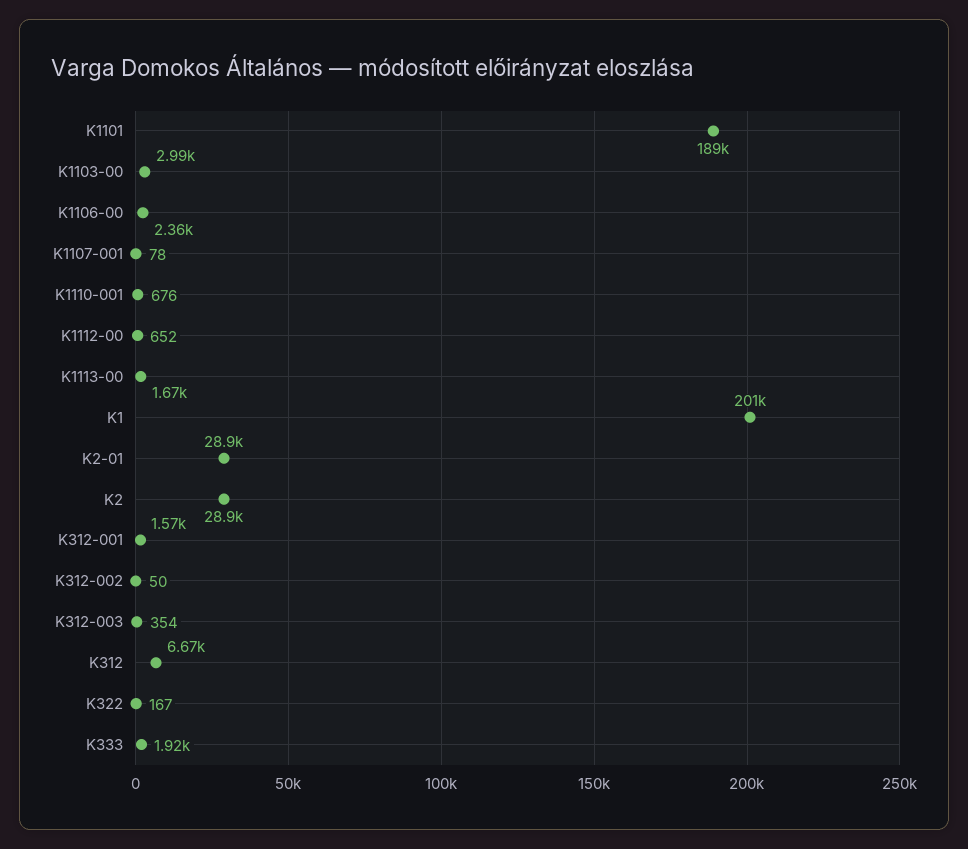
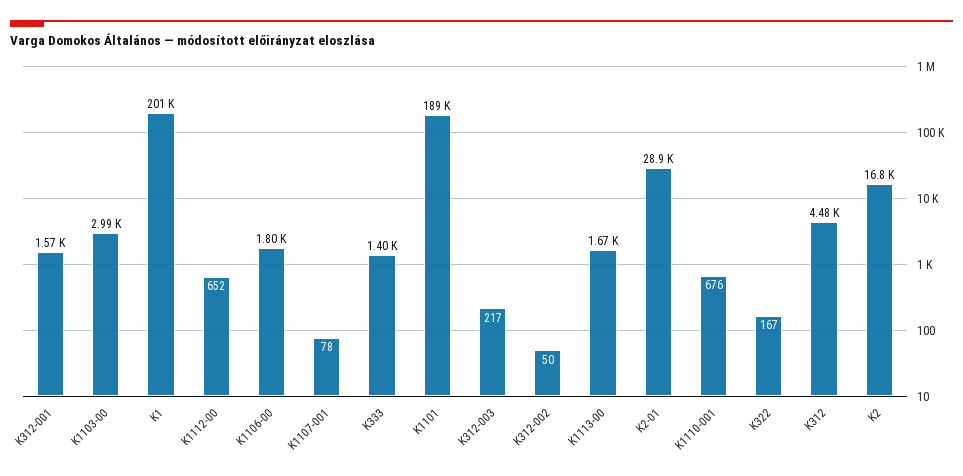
  {
    "K1101": 189000,
    "K1103-00": 2990,
-   "K1106-00": 2360,
+   "K1106-00": 1800,
    "K1107-001": 78,
    "K1110-001": 676,
    "K1112-00": 652,
    "K1113-00": 1670,
    "K1": 201000,
    "K2-01": 28900,
-   "K2": 28900,
+   "K2": 16800,
    "K312-001": 1570,
    "K312-002": 50,
-   "K312-003": 354,
+   "K312-003": 217,
-   "K312": 6670,
+   "K312": 4480,
    "K322": 167,
-   "K333": 1920
+   "K333": 1400
  }

